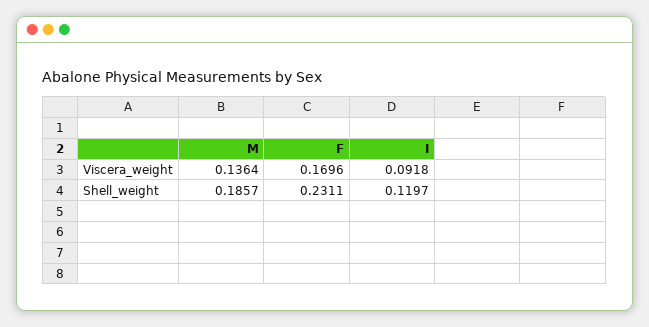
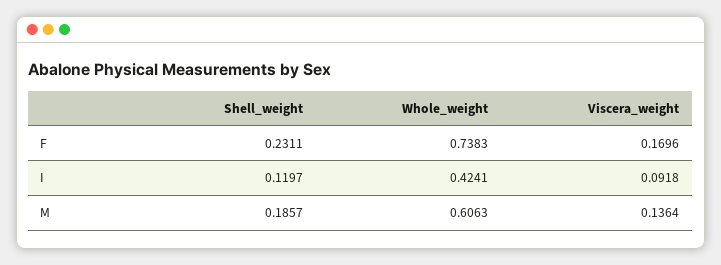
  {
    "M": {
      "Viscera_weight": 0.1364,
-     "Shell_weight": 0.1857
+     "Shell_weight": 0.1857,
+     "Whole_weight": 0.6063
    },
    "F": {
      "Viscera_weight": 0.1696,
-     "Shell_weight": 0.2311
+     "Shell_weight": 0.2311,
+     "Whole_weight": 0.7383
    },
    "I": {
      "Viscera_weight": 0.0918,
-     "Shell_weight": 0.1197
+     "Shell_weight": 0.1197,
+     "Whole_weight": 0.4241
    }
  }

